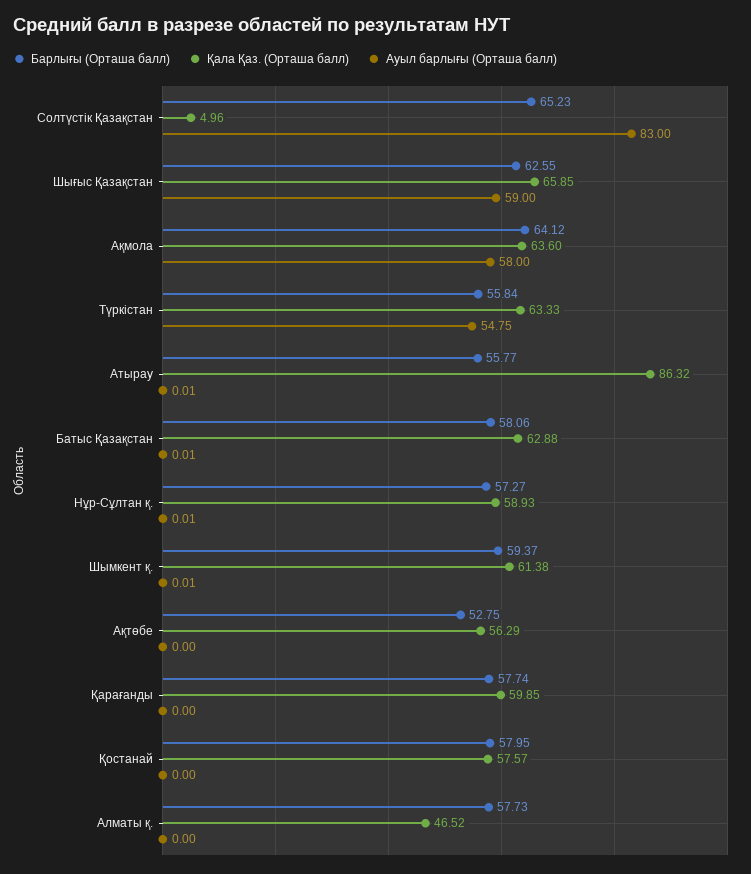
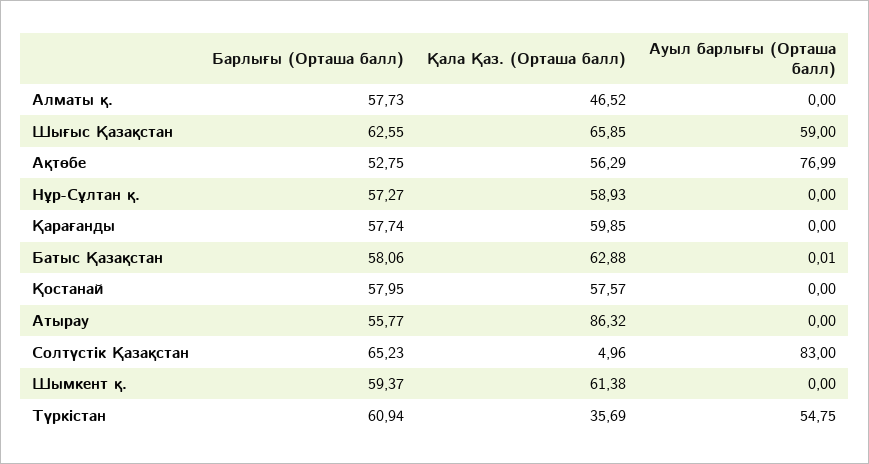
  {
    "Барлығы (Орташа балл)": {
      "Солтүстік Қазақстан": 65.23,
      "Шығыс Қазақстан": 62.55,
-     "Ақмола": 64.12,
-     "Түркістан": 55.84,
+     "Түркістан": 60.94,
      "Атырау": 55.77,
      "Батыс Қазақстан": 58.06,
      "Нұр-Сұлтан қ.": 57.27,
      "Шымкент қ.": 59.37,
      "Ақтөбе": 52.75,
      "Қарағанды": 57.74,
      "Қостанай": 57.95,
      "Алматы қ.": 57.73
    },
    "Қала Қаз. (Орташа балл)": {
      "Солтүстік Қазақстан": 4.96,
      "Шығыс Қазақстан": 65.85,
-     "Ақмола": 63.6,
-     "Түркістан": 63.33,
+     "Түркістан": 35.69,
      "Атырау": 86.32,
      "Батыс Қазақстан": 62.88,
      "Нұр-Сұлтан қ.": 58.93,
      "Шымкент қ.": 61.38,
      "Ақтөбе": 56.29,
      "Қарағанды": 59.85,
      "Қостанай": 57.57,
      "Алматы қ.": 46.52
    },
    "Ауыл барлығы (Орташа балл)": {
      "Солтүстік Қазақстан": 83,
      "Шығыс Қазақстан": 59,
-     "Ақмола": 58,
      "Түркістан": 54.75,
-     "Атырау": 0.01,
+     "Атырау": 0,
      "Батыс Қазақстан": 0.01,
-     "Нұр-Сұлтан қ.": 0.01,
+     "Нұр-Сұлтан қ.": 0,
-     "Шымкент қ.": 0.01,
+     "Шымкент қ.": 0,
-     "Ақтөбе": 0,
+     "Ақтөбе": 76.99,
      "Қарағанды": 0,
      "Қостанай": 0,
      "Алматы қ.": 0
    }
  }

